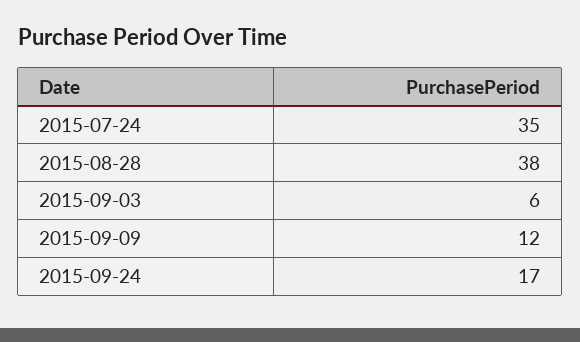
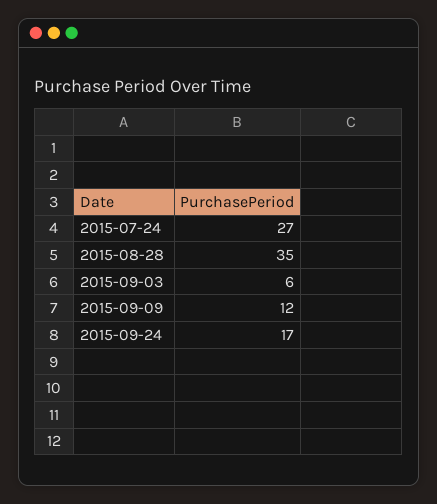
  {
-   "2015-07-24": 35,
+   "2015-07-24": 27,
-   "2015-08-28": 38,
+   "2015-08-28": 35,
    "2015-09-03": 6,
    "2015-09-09": 12,
    "2015-09-24": 17
  }

